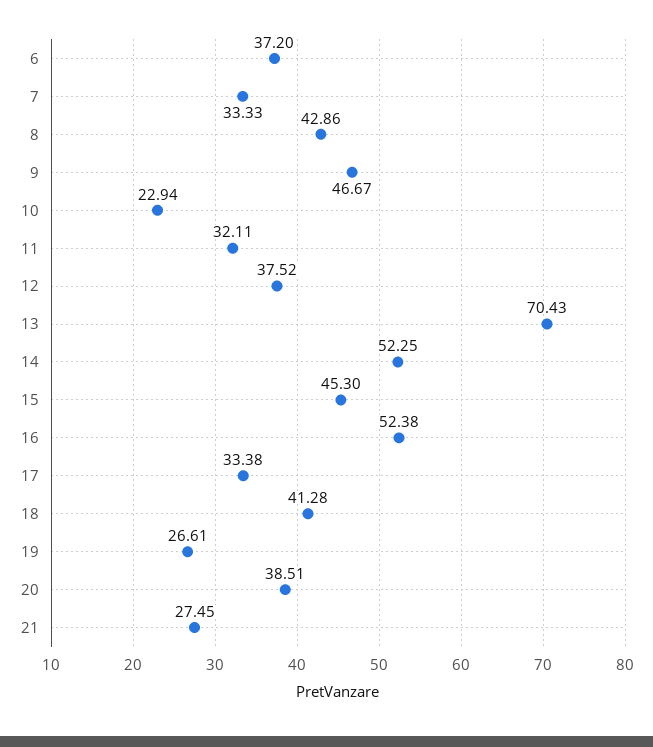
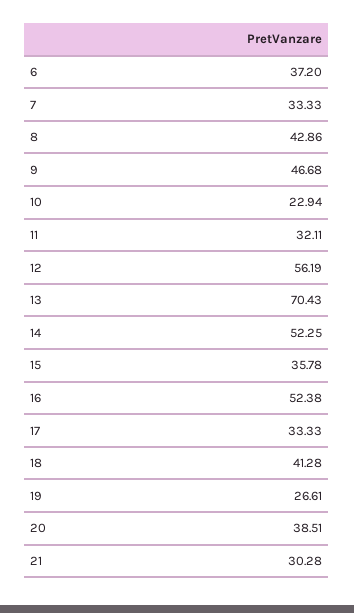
  {
    "6": 37.2,
    "7": 33.33,
    "8": 42.86,
-   "9": 46.67,
+   "9": 46.68,
    "10": 22.94,
    "11": 32.11,
-   "12": 37.52,
+   "12": 56.19,
    "13": 70.43,
    "14": 52.25,
-   "15": 45.3,
+   "15": 35.78,
    "16": 52.38,
-   "17": 33.38,
+   "17": 33.33,
    "18": 41.28,
    "19": 26.61,
    "20": 38.51,
-   "21": 27.45
+   "21": 30.28
  }

